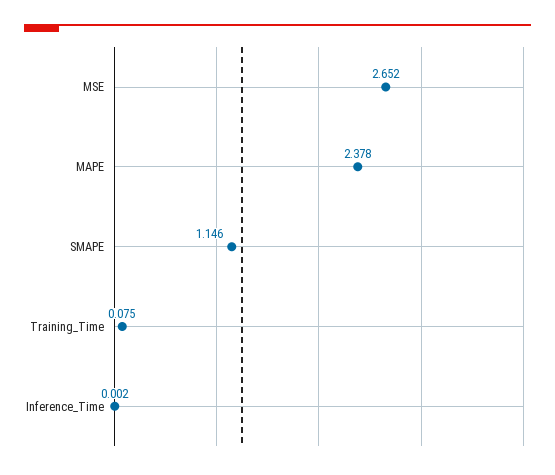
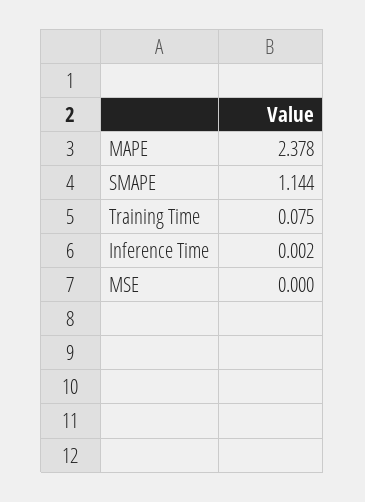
  {
-   "MSE": 2.652,
+   "MSE": 0,
    "MAPE": 2.378,
-   "SMAPE": 1.146,
+   "SMAPE": 1.144,
    "Training_Time": 0.075,
    "Inference_Time": 0.002
  }

